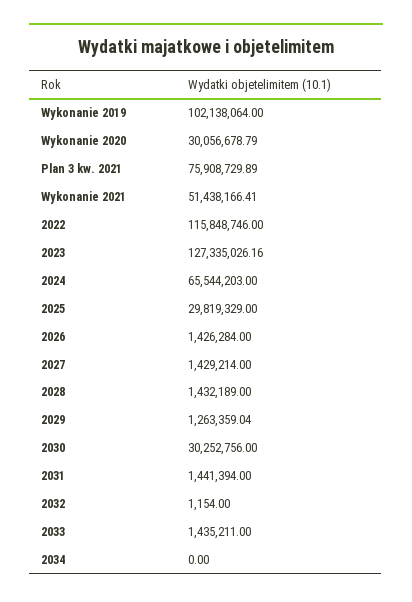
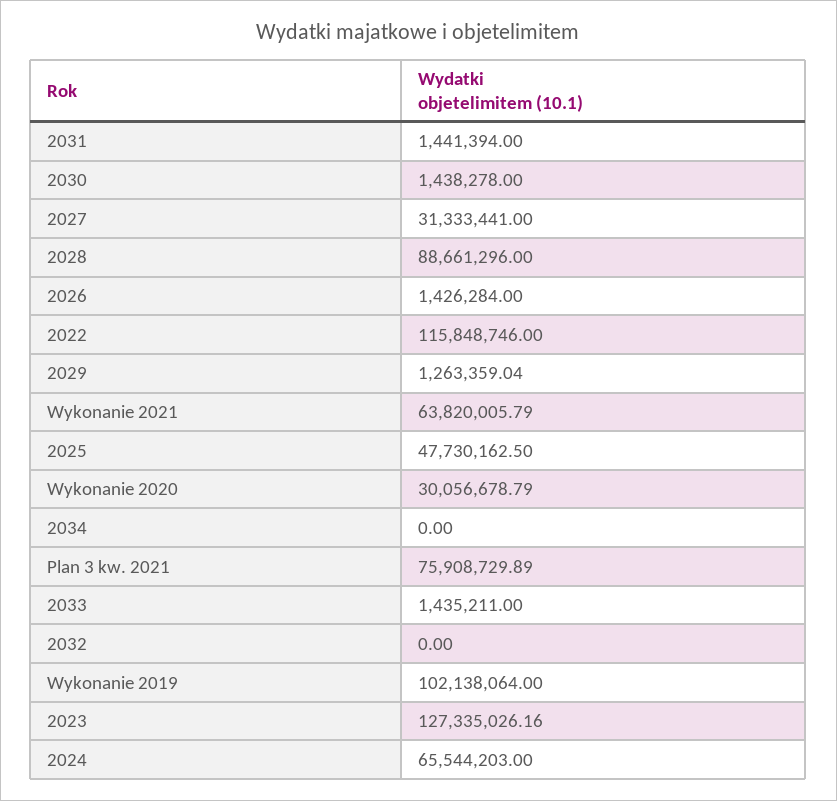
  {
    "Wykonanie 2019": 102138064,
    "Wykonanie 2020": 30056678.79,
    "Plan 3 kw. 2021": 75908729.89,
-   "Wykonanie 2021": 51438166.41,
+   "Wykonanie 2021": 63820005.79,
    "2022": 115848746,
    "2023": 127335026.16,
    "2024": 65544203,
-   "2025": 29819329,
+   "2025": 47730162.5,
    "2026": 1426284,
-   "2027": 1429214,
+   "2027": 31333441,
-   "2028": 1432189,
+   "2028": 88661296,
    "2029": 1263359.04,
-   "2030": 30252756,
+   "2030": 1438278,
    "2031": 1441394,
-   "2032": 1154,
+   "2032": 0,
    "2033": 1435211,
    "2034": 0
  }

